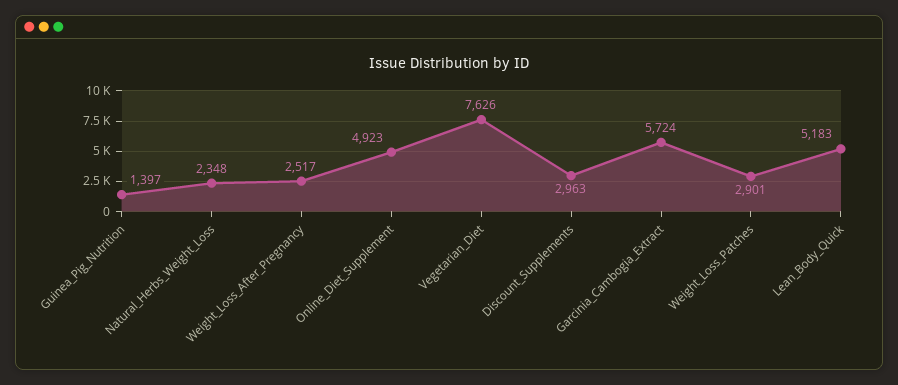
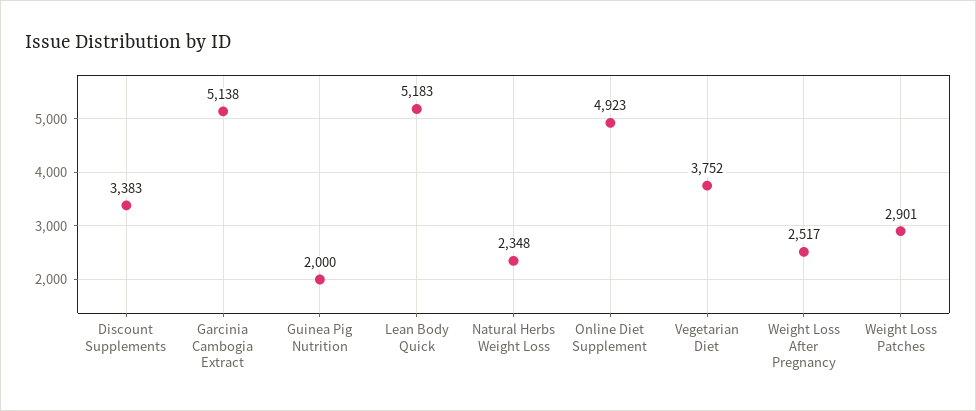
  {
-   "Guinea_Pig_Nutrition": 1397,
+   "Guinea_Pig_Nutrition": 2000,
    "Natural_Herbs_Weight_Loss": 2348,
    "Weight_Loss_After_Pregnancy": 2517,
    "Online_Diet_Supplement": 4923,
-   "Vegetarian_Diet": 7626,
+   "Vegetarian_Diet": 3752,
-   "Discount_Supplements": 2963,
+   "Discount_Supplements": 3383,
-   "Garcinia_Cambogia_Extract": 5724,
+   "Garcinia_Cambogia_Extract": 5138,
    "Weight_Loss_Patches": 2901,
    "Lean_Body_Quick": 5183
  }

